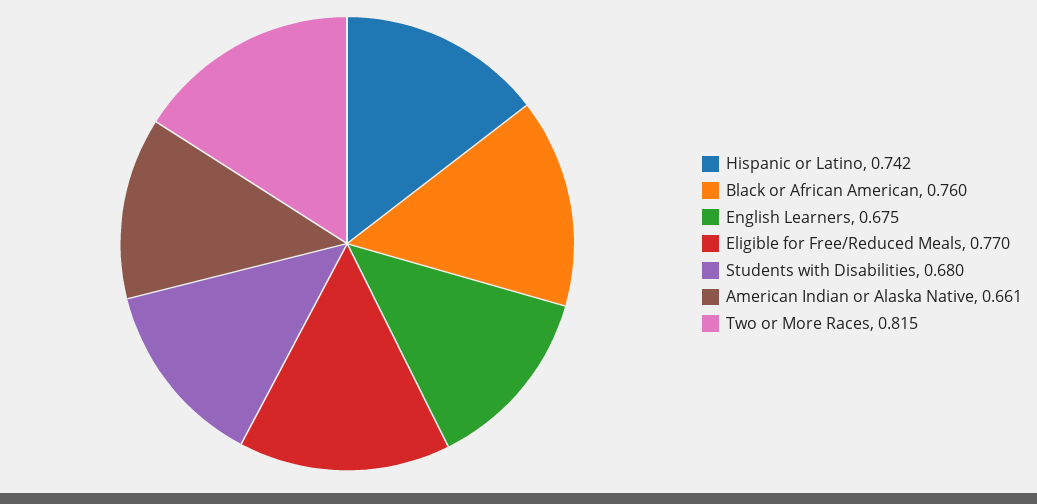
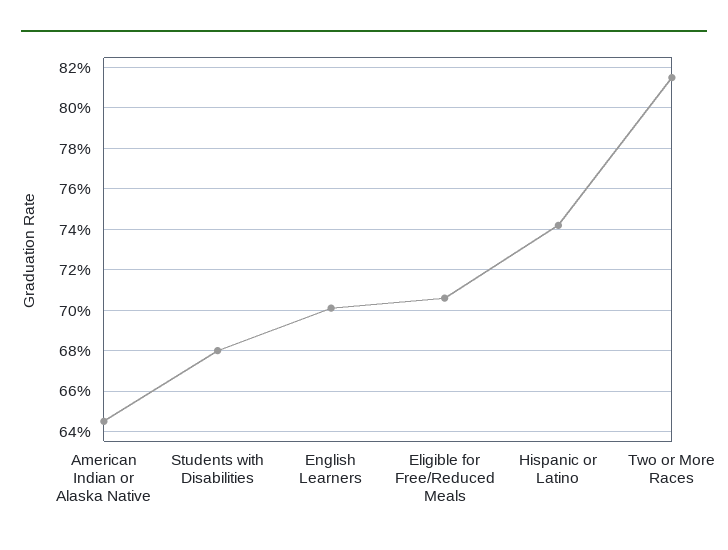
  {
    "Hispanic or Latino": 0.742,
-   "Black or African American": 0.76,
-   "English Learners": 0.675,
+   "English Learners": 0.7,
-   "Eligible for Free/Reduced Meals": 0.77,
+   "Eligible for Free/Reduced Meals": 0.705,
    "Students with Disabilities": 0.68,
-   "American Indian or Alaska Native": 0.661,
+   "American Indian or Alaska Native": 0.645,
    "Two or More Races": 0.815
  }

